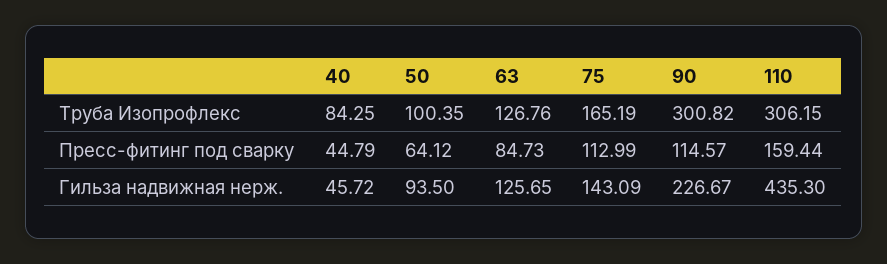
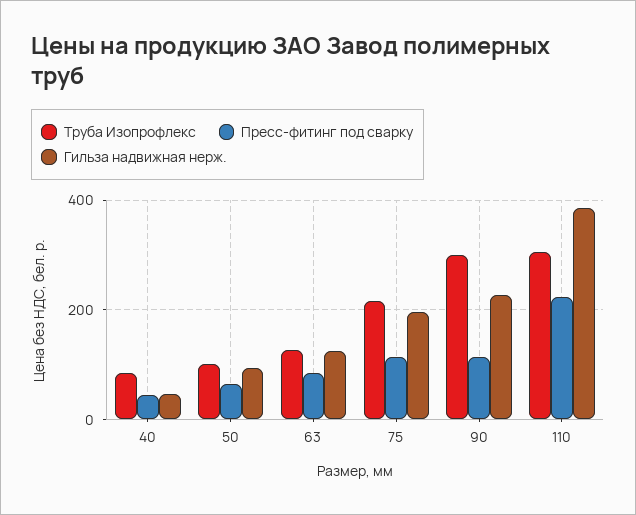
  {
    "Труба Изопрофлекс": {
      "40": 84.25,
      "50": 100.35,
      "63": 126.76,
-     "75": 165.19,
+     "75": 220,
      "90": 300.82,
      "110": 306.15
    },
    "Пресс-фитинг под сварку": {
      "40": 44.79,
      "50": 64.12,
      "63": 84.73,
      "75": 112.99,
      "90": 114.57,
-     "110": 159.44
+     "110": 220
    },
    "Гильза надвижная нерж.": {
      "40": 45.72,
      "50": 93.5,
      "63": 125.65,
-     "75": 143.09,
+     "75": 200,
      "90": 226.67,
-     "110": 435.3
+     "110": 380
    }
  }

